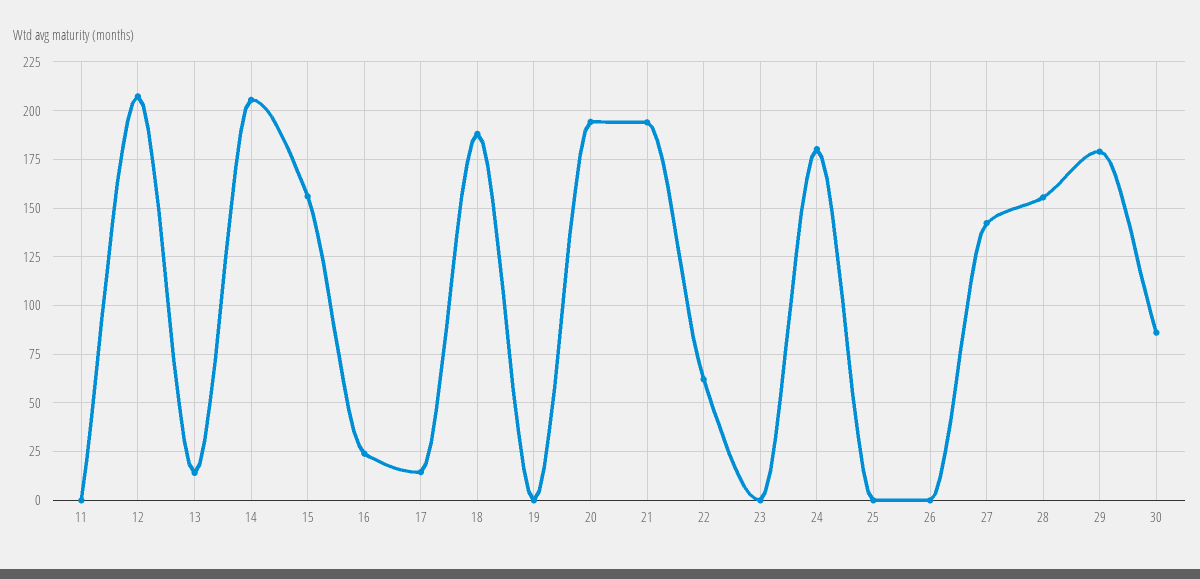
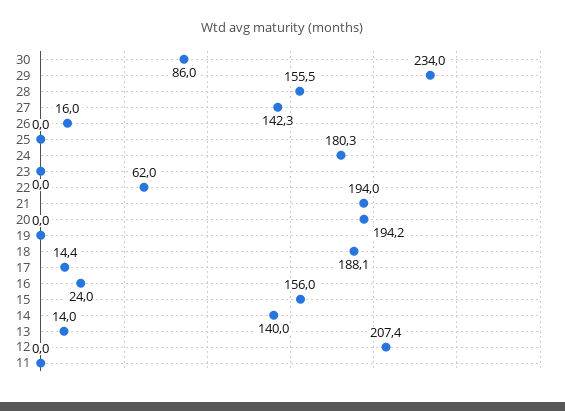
  {
    "11": 0,
    "12": 207.4,
    "13": 14,
-   "14": 205,
+   "14": 140,
    "15": 156,
    "16": 24,
    "17": 14.4,
    "18": 188.1,
    "19": 0,
    "20": 194.2,
    "21": 194,
    "22": 62,
    "23": 0,
    "24": 180.3,
    "25": 0,
-   "26": 0,
+   "26": 16,
    "27": 142.3,
    "28": 155.5,
-   "29": 180,
+   "29": 234,
    "30": 86
  }

